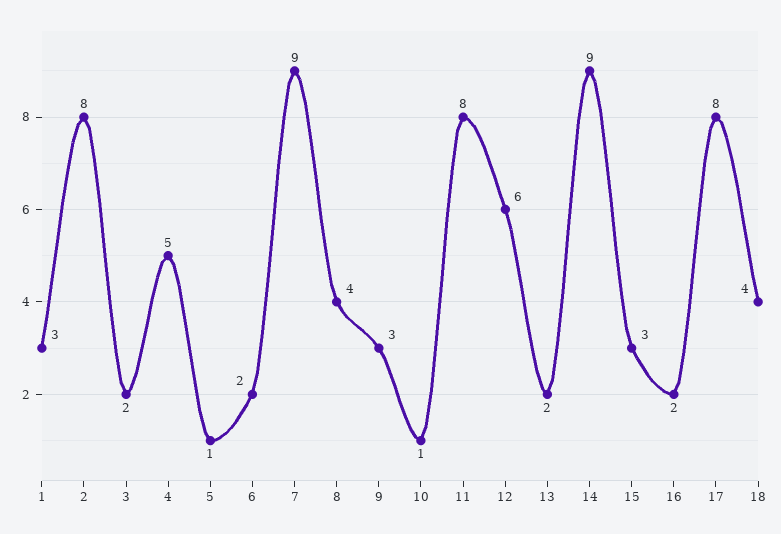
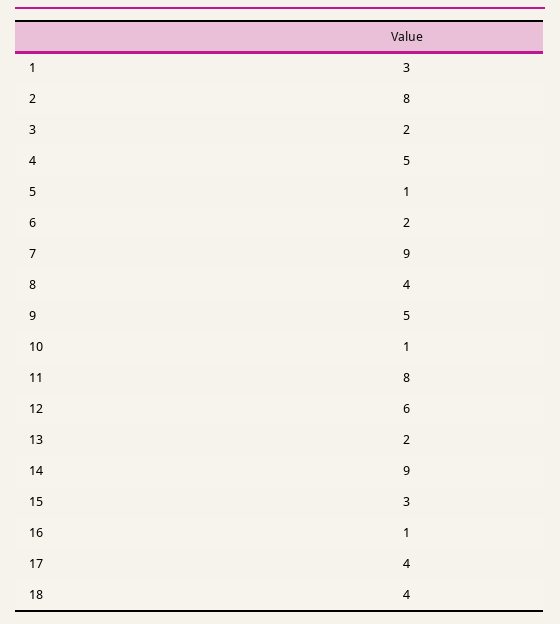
  {
    "1": 3,
    "2": 8,
    "3": 2,
    "4": 5,
    "5": 1,
    "6": 2,
    "7": 9,
    "8": 4,
-   "9": 3,
+   "9": 5,
    "10": 1,
    "11": 8,
    "12": 6,
    "13": 2,
    "14": 9,
    "15": 3,
-   "16": 2,
+   "16": 1,
-   "17": 8,
+   "17": 4,
    "18": 4
  }

